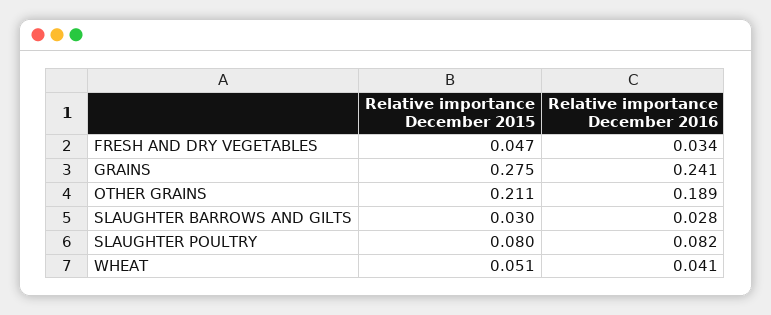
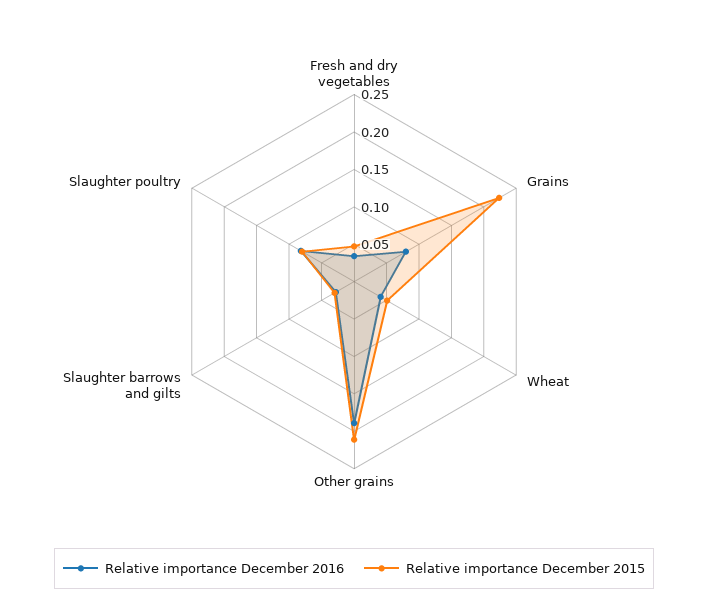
  {
    "Relative importance December 2015": {
      "FRESH AND DRY VEGETABLES": 0.047,
-     "GRAINS": 0.275,
+     "GRAINS": 0.225,
      "OTHER GRAINS": 0.211,
      "SLAUGHTER BARROWS AND GILTS": 0.03,
      "SLAUGHTER POULTRY": 0.08,
      "WHEAT": 0.051
    },
    "Relative importance December 2016": {
      "FRESH AND DRY VEGETABLES": 0.034,
-     "GRAINS": 0.241,
+     "GRAINS": 0.075,
      "OTHER GRAINS": 0.189,
      "SLAUGHTER BARROWS AND GILTS": 0.028,
      "SLAUGHTER POULTRY": 0.082,
      "WHEAT": 0.041
    }
  }

